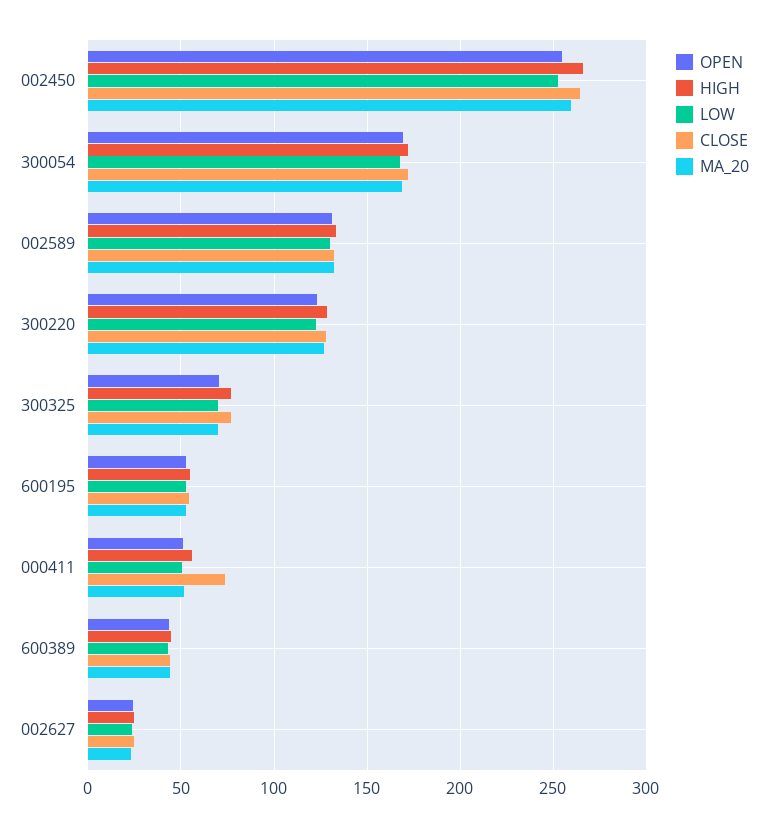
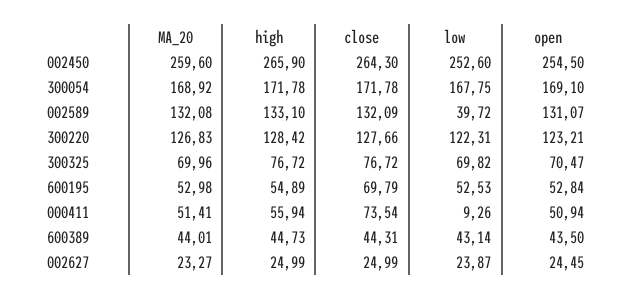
  {
    "OPEN": {
      "002450": 254.5,
      "300054": 169.1,
      "002589": 131.07,
      "300220": 123.21,
      "300325": 70.47,
      "600195": 52.84,
      "000411": 50.94,
      "600389": 43.5,
      "002627": 24.45
    },
    "HIGH": {
      "002450": 265.9,
      "300054": 171.78,
      "002589": 133.1,
      "300220": 128.42,
      "300325": 76.72,
      "600195": 54.89,
      "000411": 55.94,
      "600389": 44.73,
      "002627": 24.99
    },
    "LOW": {
      "002450": 252.6,
      "300054": 167.75,
-     "002589": 130,
+     "002589": 39.72,
      "300220": 122.31,
      "300325": 69.82,
      "600195": 52.53,
-     "000411": 50,
+     "000411": 9.26,
      "600389": 43.14,
      "002627": 23.87
    },
    "CLOSE": {
      "002450": 264.3,
      "300054": 171.78,
      "002589": 132.09,
      "300220": 127.66,
      "300325": 76.72,
-     "600195": 55,
+     "600195": 69.79,
      "000411": 73.54,
      "600389": 44.31,
      "002627": 24.99
    },
    "MA_20": {
      "002450": 259.6,
      "300054": 168.92,
      "002589": 132.08,
      "300220": 126.83,
      "300325": 69.96,
      "600195": 52.98,
      "000411": 51.41,
      "600389": 44.01,
      "002627": 23.27
    }
  }

